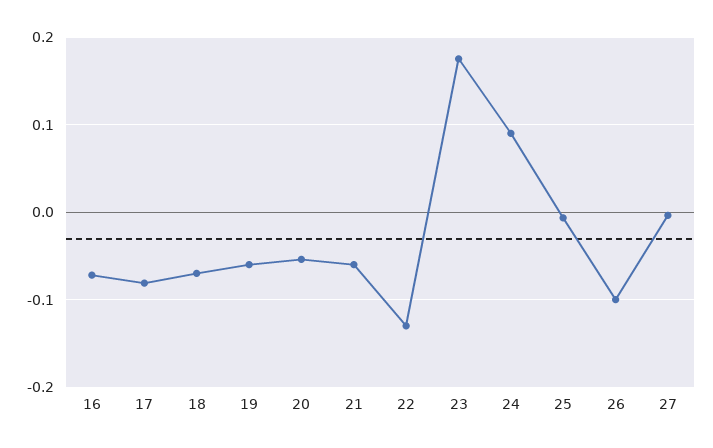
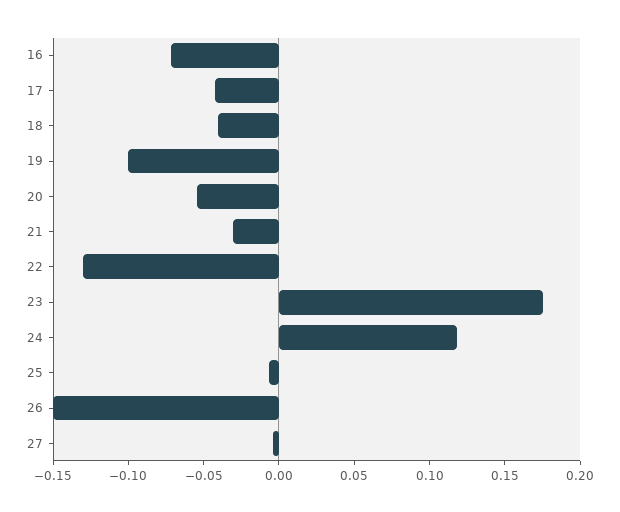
  {
    "16": -0.07,
-   "17": -0.08,
+   "17": -0.04,
-   "18": -0.07,
+   "18": -0.04,
-   "19": -0.06,
+   "19": -0.1,
    "20": -0.05,
-   "21": -0.06,
+   "21": -0.03,
    "22": -0.13,
    "23": 0.18,
-   "24": 0.09,
+   "24": 0.12,
    "25": -0.01,
-   "26": -0.1,
+   "26": -0.15,
    "27": 0
  }

